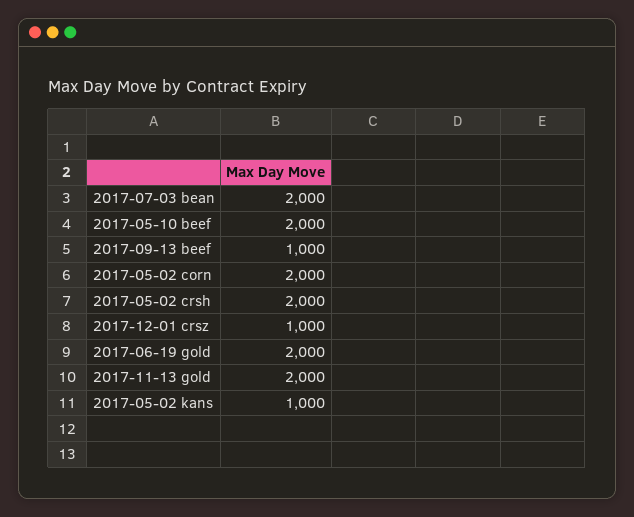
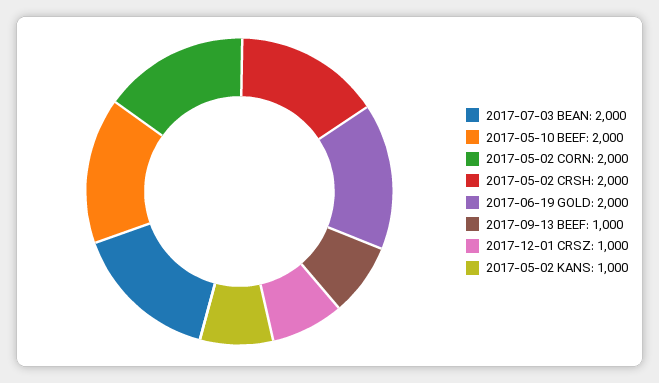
  {
    "2017-07-03 bean": 2000,
    "2017-05-10 beef": 2000,
    "2017-09-13 beef": 1000,
    "2017-05-02 corn": 2000,
    "2017-05-02 crsh": 2000,
    "2017-12-01 crsz": 1000,
    "2017-06-19 gold": 2000,
-   "2017-11-13 gold": 2000,
    "2017-05-02 kans": 1000
  }

